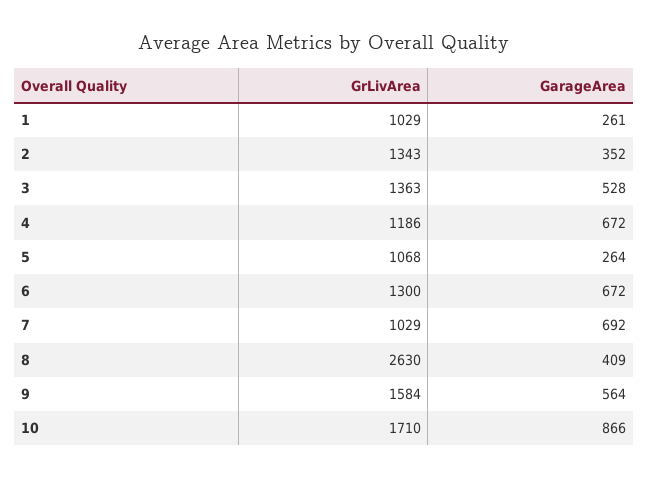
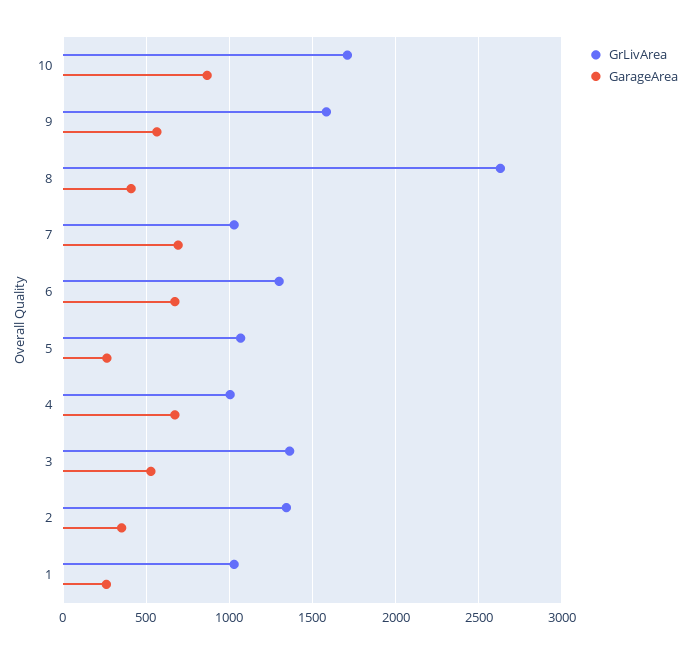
  {
    "GrLivArea": {
      "1": 1029,
      "2": 1343,
      "3": 1363,
-     "4": 1186,
+     "4": 1000,
      "5": 1068,
      "6": 1300,
      "7": 1029,
      "8": 2630,
      "9": 1584,
      "10": 1710
    },
    "GarageArea": {
      "1": 261,
      "2": 352,
      "3": 528,
      "4": 672,
      "5": 264,
      "6": 672,
      "7": 692,
      "8": 409,
      "9": 564,
      "10": 866
    }
  }

